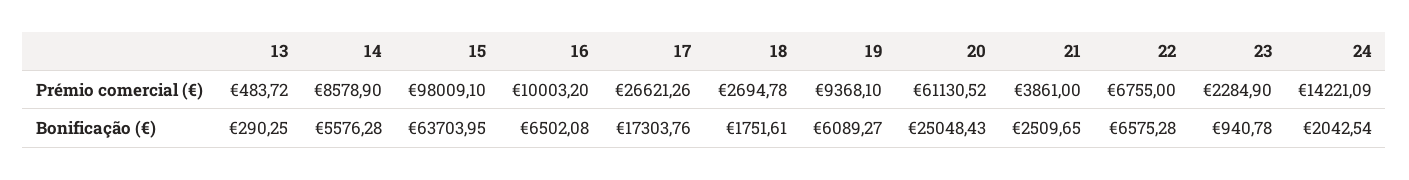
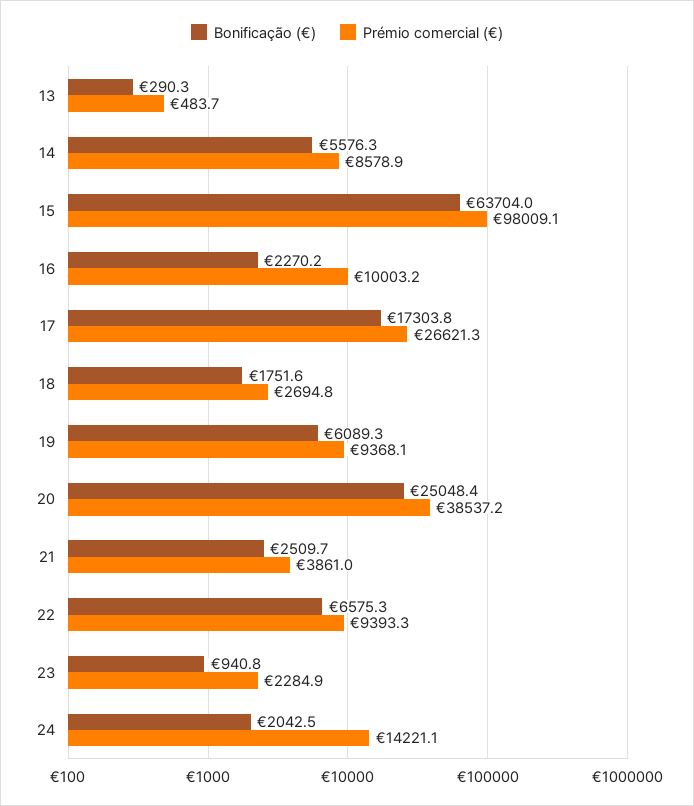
  {
    "Prémio comercial (€)": {
      "13": 483.72,
      "14": 8578.9,
      "15": 98009.1,
      "16": 10003.2,
      "17": 26621.26,
      "18": 2694.78,
      "19": 9368.1,
-     "20": 61130.52,
+     "20": 38537.2,
      "21": 3861,
-     "22": 6755,
+     "22": 9393.3,
      "23": 2284.9,
      "24": 14221.09
    },
    "Bonificação (€)": {
      "13": 290.25,
      "14": 5576.28,
      "15": 63703.95,
-     "16": 6502.08,
+     "16": 2270.2,
      "17": 17303.76,
      "18": 1751.61,
      "19": 6089.27,
      "20": 25048.43,
      "21": 2509.65,
      "22": 6575.28,
      "23": 940.78,
      "24": 2042.54
    }
  }

